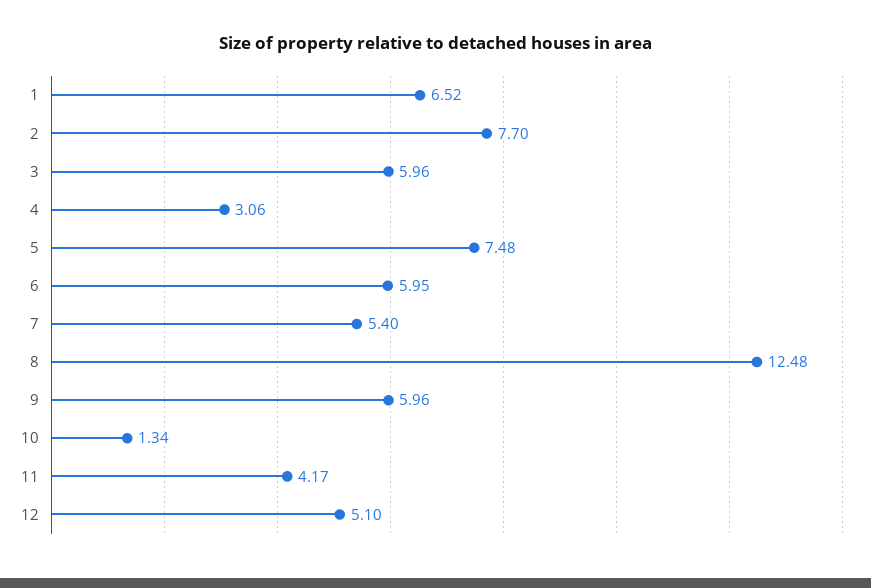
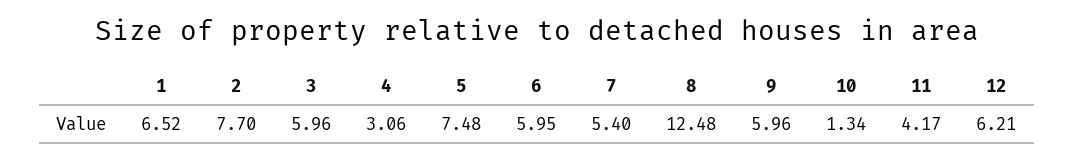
  {
    "1": 6.52,
    "2": 7.7,
    "3": 5.96,
    "4": 3.06,
    "5": 7.48,
    "6": 5.95,
    "7": 5.4,
    "8": 12.48,
    "9": 5.96,
    "10": 1.34,
    "11": 4.17,
-   "12": 5.1
+   "12": 6.21
  }

